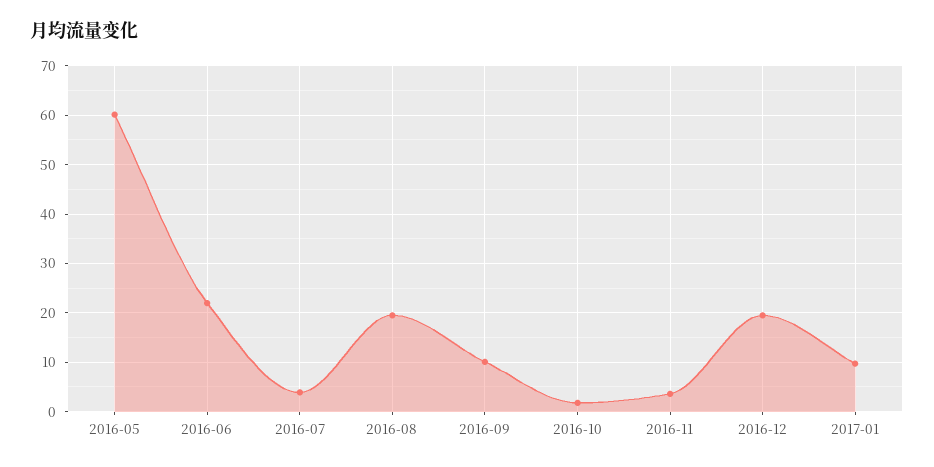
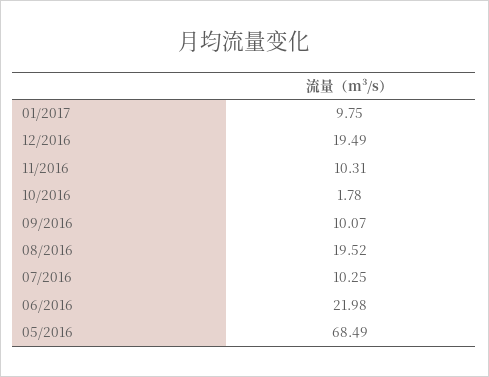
  {
-   "2016-05": 60,
+   "2016-05": 68.49,
    "2016-06": 21.98,
-   "2016-07": 4,
+   "2016-07": 10.25,
    "2016-08": 19.52,
    "2016-09": 10.07,
    "2016-10": 1.78,
-   "2016-11": 4,
+   "2016-11": 10.31,
    "2016-12": 19.49,
    "2017-01": 9.75
  }

